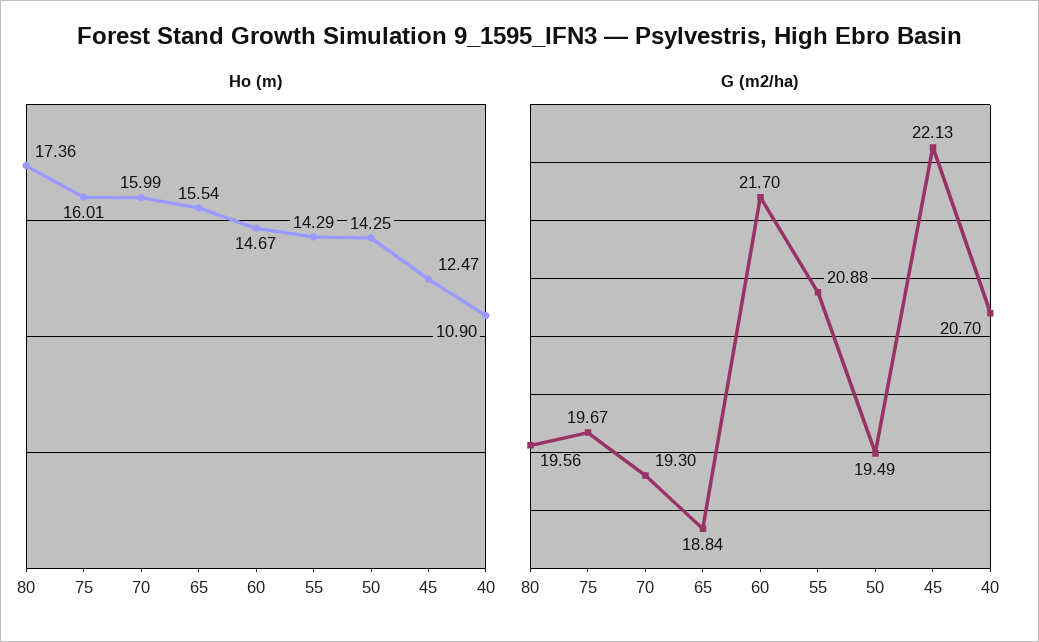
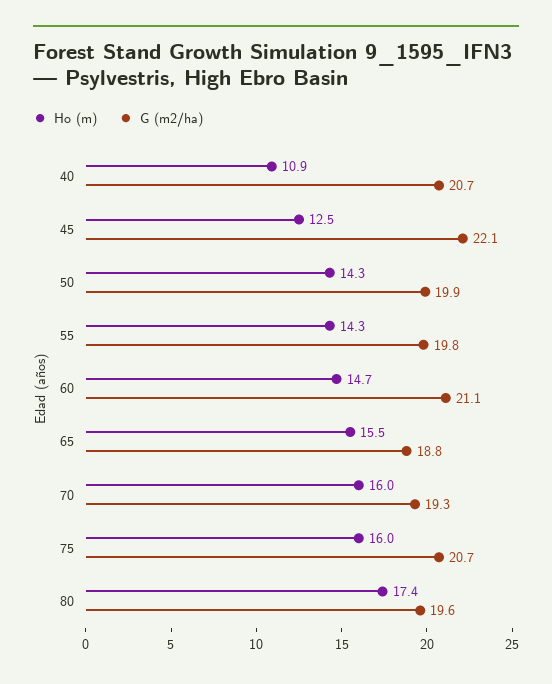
  {
    "Ho (m)": {
      "80": 17.36,
      "75": 16.01,
      "70": 15.99,
      "65": 15.54,
      "60": 14.67,
      "55": 14.29,
      "50": 14.25,
      "45": 12.47,
      "40": 10.9
    },
    "G (m2/ha)": {
      "80": 19.56,
-     "75": 19.67,
+     "75": 20.7,
      "70": 19.3,
      "65": 18.84,
-     "60": 21.7,
+     "60": 21.1,
-     "55": 20.88,
+     "55": 19.8,
-     "50": 19.49,
+     "50": 19.9,
      "45": 22.13,
      "40": 20.7
    }
  }

